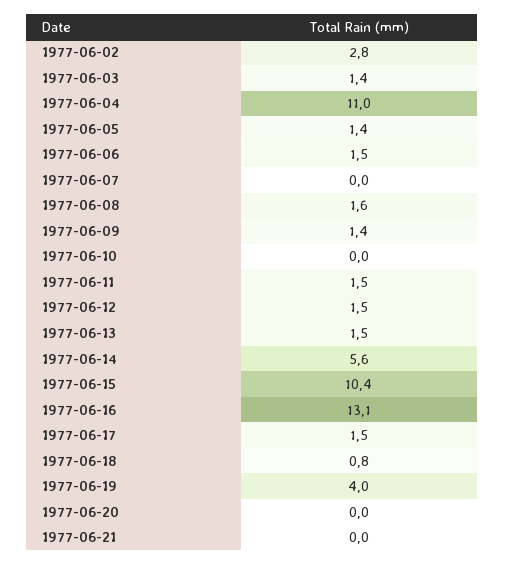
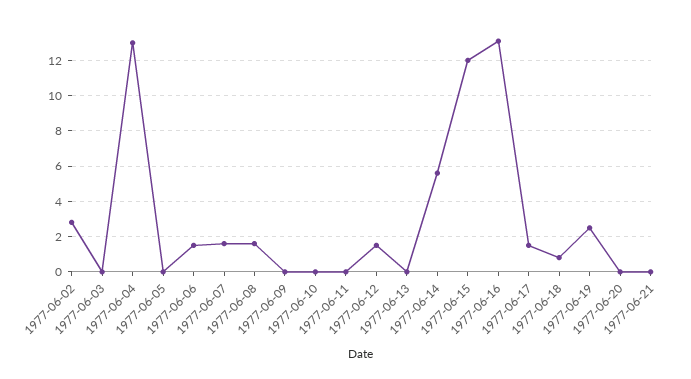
  {
    "1977-06-02": 2.8,
-   "1977-06-03": 1.4,
+   "1977-06-03": 0,
-   "1977-06-04": 11,
+   "1977-06-04": 13,
-   "1977-06-05": 1.4,
+   "1977-06-05": 0,
    "1977-06-06": 1.5,
-   "1977-06-07": 0,
+   "1977-06-07": 1.5,
    "1977-06-08": 1.6,
-   "1977-06-09": 1.4,
+   "1977-06-09": 0,
    "1977-06-10": 0,
-   "1977-06-11": 1.5,
+   "1977-06-11": 0,
    "1977-06-12": 1.5,
-   "1977-06-13": 1.5,
+   "1977-06-13": 0,
    "1977-06-14": 5.6,
-   "1977-06-15": 10.4,
+   "1977-06-15": 12,
    "1977-06-16": 13.1,
    "1977-06-17": 1.5,
    "1977-06-18": 0.8,
-   "1977-06-19": 4,
+   "1977-06-19": 2.5,
    "1977-06-20": 0,
    "1977-06-21": 0
  }

